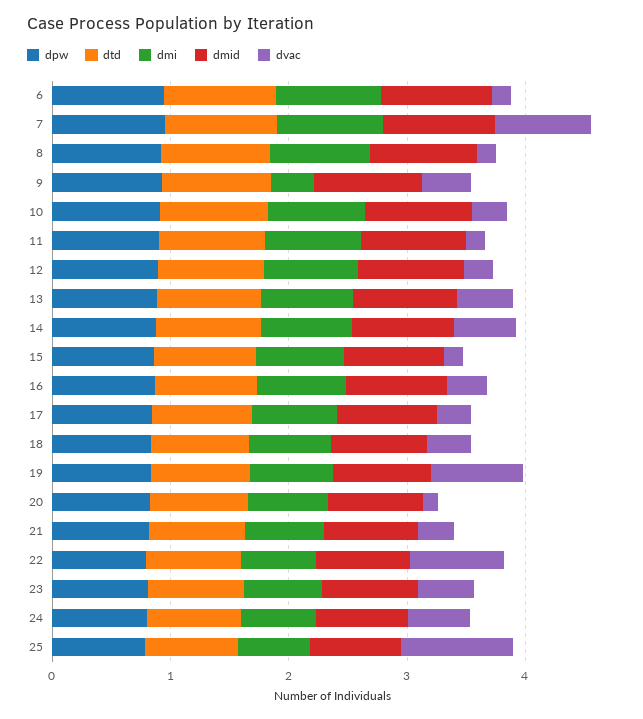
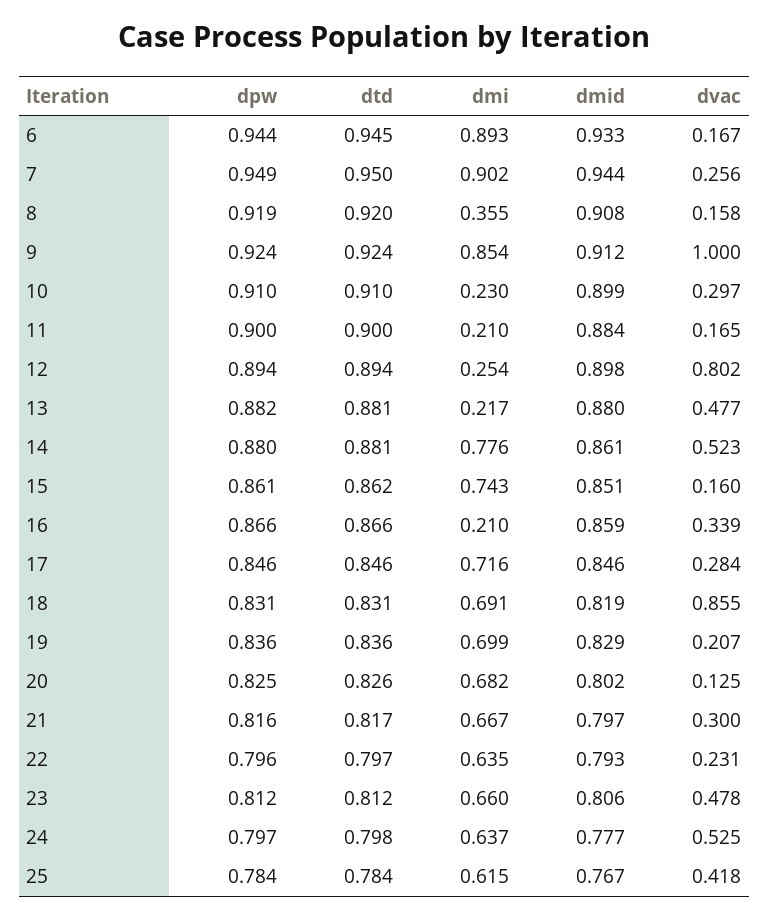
  {
    "dpw": {
      "6": 0.944,
      "7": 0.949,
      "8": 0.919,
      "9": 0.924,
      "10": 0.91,
      "11": 0.9,
      "12": 0.894,
      "13": 0.882,
      "14": 0.88,
      "15": 0.861,
      "16": 0.866,
      "17": 0.846,
      "18": 0.831,
      "19": 0.836,
      "20": 0.825,
      "21": 0.816,
      "22": 0.796,
      "23": 0.812,
      "24": 0.797,
      "25": 0.784
    },
    "dtd": {
      "6": 0.945,
      "7": 0.95,
      "8": 0.92,
      "9": 0.924,
      "10": 0.91,
      "11": 0.9,
      "12": 0.894,
      "13": 0.881,
      "14": 0.881,
      "15": 0.862,
      "16": 0.866,
      "17": 0.846,
      "18": 0.831,
      "19": 0.836,
      "20": 0.826,
      "21": 0.817,
      "22": 0.797,
      "23": 0.812,
      "24": 0.798,
      "25": 0.784
    },
    "dmi": {
      "6": 0.893,
      "7": 0.902,
-     "8": 0.8,
+     "8": 0.355,
-     "9": 0.4,
+     "9": 0.854,
-     "10": 0.8,
+     "10": 0.23,
-     "11": 0.8,
+     "11": 0.21,
-     "12": 0.8,
+     "12": 0.254,
-     "13": 0.8,
+     "13": 0.217,
      "14": 0.776,
      "15": 0.743,
-     "16": 0.8,
+     "16": 0.21,
      "17": 0.716,
      "18": 0.691,
      "19": 0.699,
      "20": 0.682,
      "21": 0.667,
      "22": 0.635,
      "23": 0.66,
      "24": 0.637,
      "25": 0.615
    },
    "dmid": {
      "6": 0.933,
      "7": 0.944,
      "8": 0.908,
      "9": 0.912,
      "10": 0.899,
      "11": 0.884,
      "12": 0.898,
      "13": 0.88,
      "14": 0.861,
      "15": 0.851,
      "16": 0.859,
      "17": 0.846,
      "18": 0.819,
      "19": 0.829,
      "20": 0.802,
      "21": 0.797,
      "22": 0.793,
      "23": 0.806,
      "24": 0.777,
      "25": 0.767
    },
    "dvac": {
      "6": 0.167,
-     "7": 0.8,
+     "7": 0.256,
      "8": 0.158,
-     "9": 0.4,
+     "9": 1,
      "10": 0.297,
      "11": 0.165,
-     "12": 0.2,
+     "12": 0.802,
      "13": 0.477,
      "14": 0.523,
      "15": 0.16,
      "16": 0.339,
      "17": 0.284,
-     "18": 0.4,
+     "18": 0.855,
-     "19": 0.8,
+     "19": 0.207,
      "20": 0.125,
      "21": 0.3,
-     "22": 0.8,
+     "22": 0.231,
      "23": 0.478,
      "24": 0.525,
-     "25": 1
+     "25": 0.418
    }
  }

